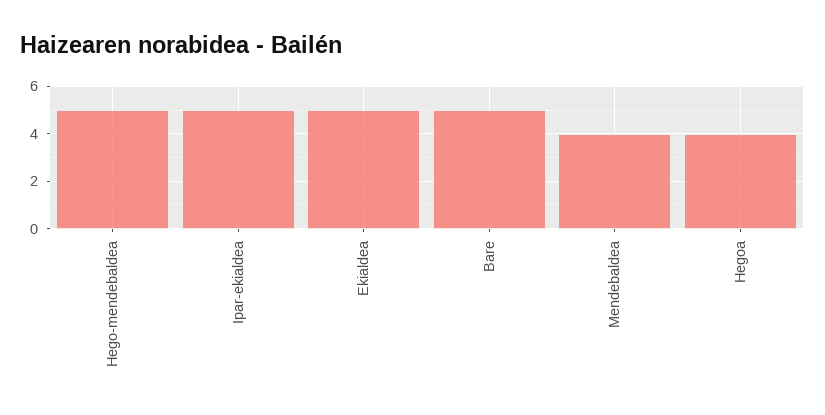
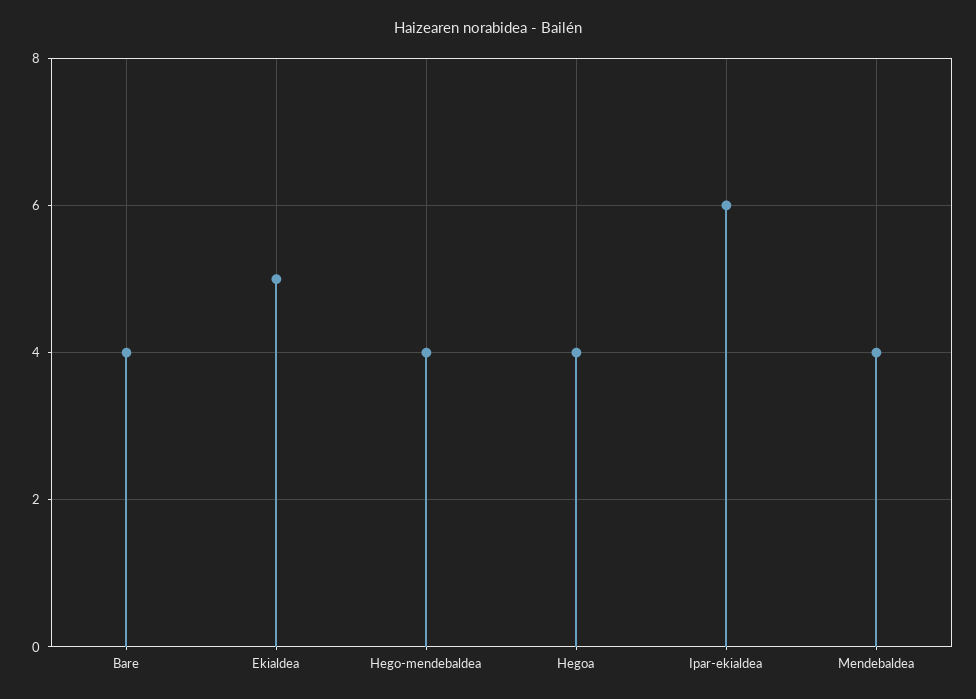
  {
-   "Hego-mendebaldea": 5,
+   "Hego-mendebaldea": 4,
-   "Ipar-ekialdea": 5,
+   "Ipar-ekialdea": 6,
    "Ekialdea": 5,
-   "Bare": 5,
+   "Bare": 4,
    "Mendebaldea": 4,
    "Hegoa": 4
  }

